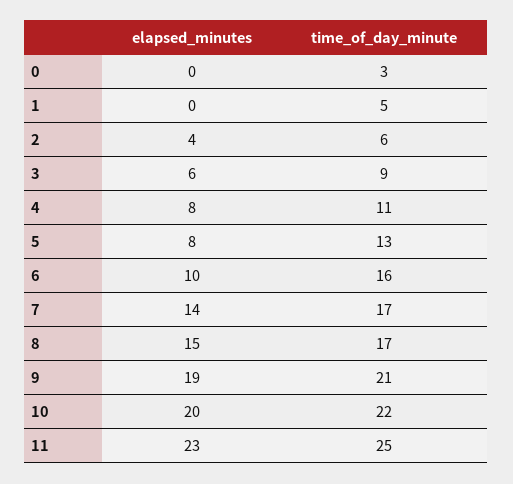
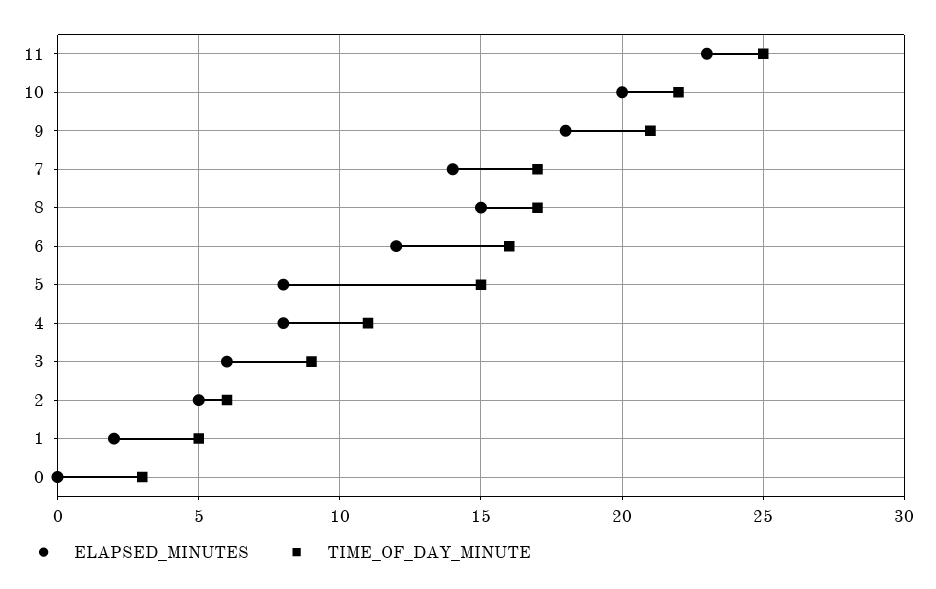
  {
    "elapsed_minutes": {
      "0": 0,
-     "1": 0,
+     "1": 2,
-     "2": 4,
+     "2": 5,
      "3": 6,
      "4": 8,
      "5": 8,
-     "6": 10,
+     "6": 12,
      "7": 14,
      "8": 15,
-     "9": 19,
+     "9": 18,
      "10": 20,
      "11": 23
    },
    "time_of_day_minute": {
      "0": 3,
      "1": 5,
      "2": 6,
      "3": 9,
      "4": 11,
-     "5": 13,
+     "5": 15,
      "6": 16,
      "7": 17,
      "8": 17,
      "9": 21,
      "10": 22,
      "11": 25
    }
  }

